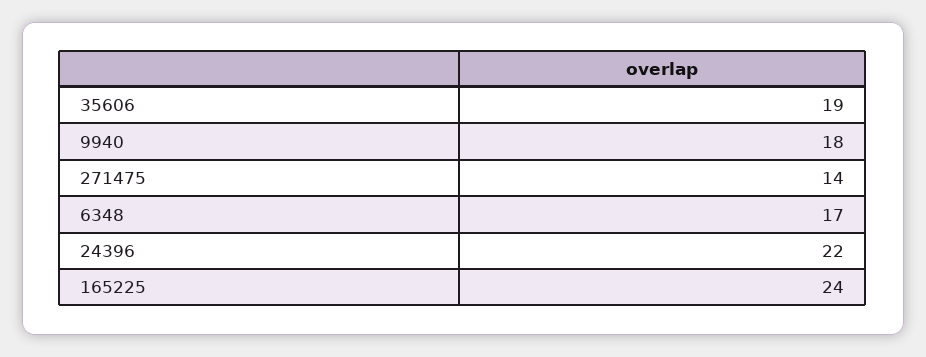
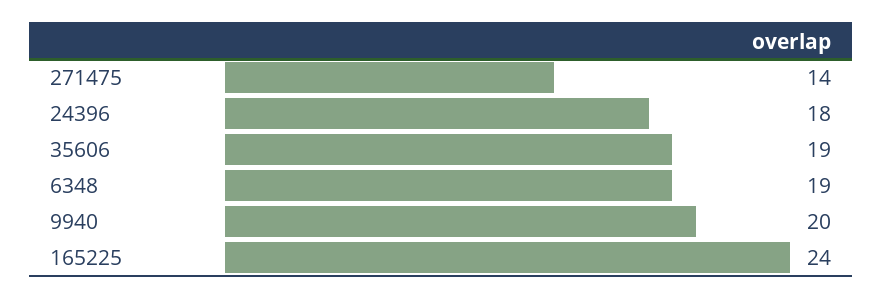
  {
    "35606": 19,
-   "9940": 18,
+   "9940": 20,
    "271475": 14,
-   "6348": 17,
+   "6348": 19,
-   "24396": 22,
+   "24396": 18,
    "165225": 24
  }

